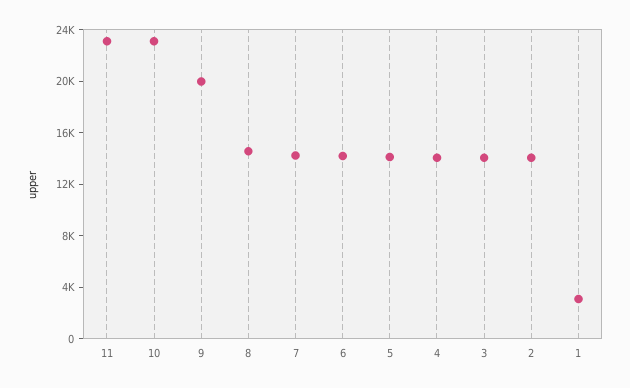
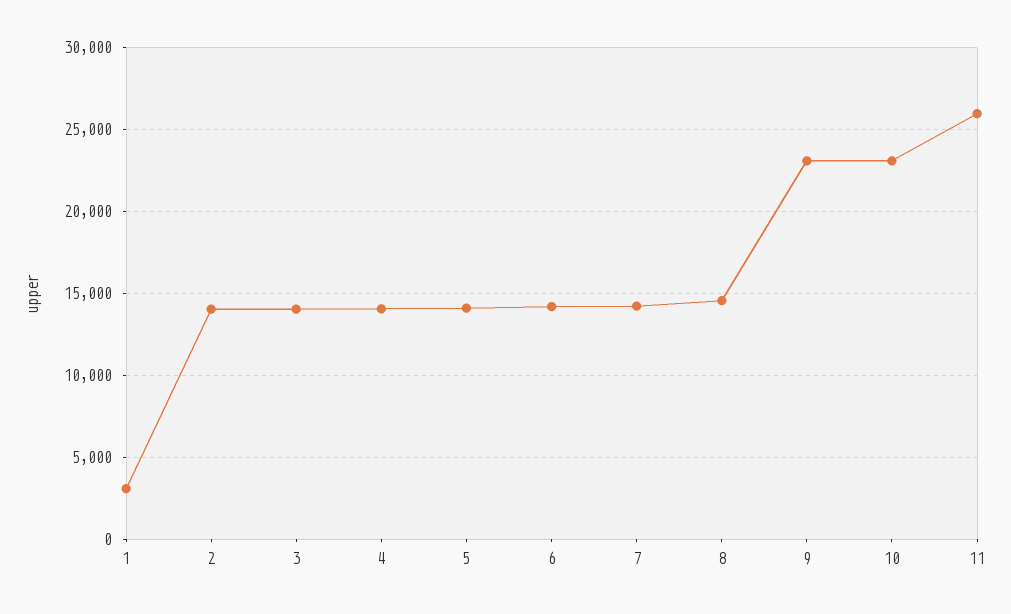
  {
-   "11": 23000,
+   "11": 26000,
    "10": 23000,
-   "9": 20000,
+   "9": 23000,
    "8": 14500,
    "7": 14000,
    "6": 14000,
    "5": 14000,
    "4": 14000,
    "3": 14000,
    "2": 14000,
    "1": 3000
  }

